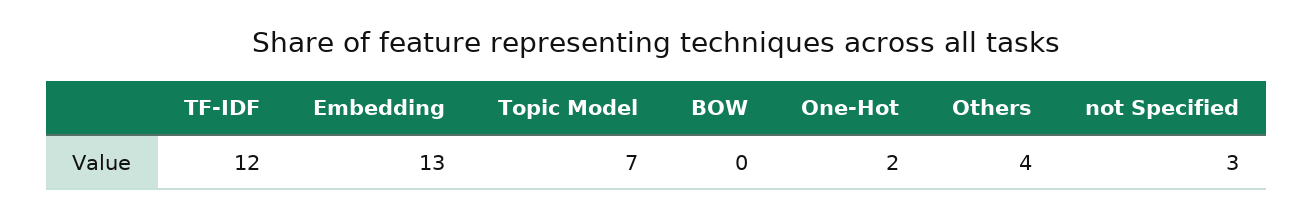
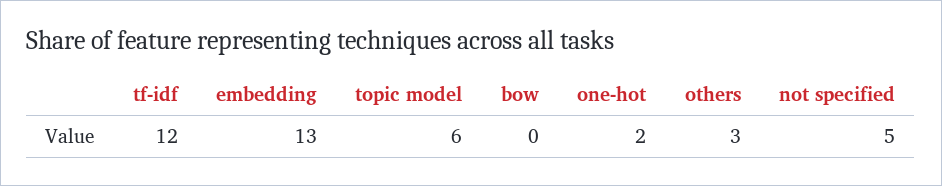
  {
    "TF-IDF": 12,
    "Embedding": 13,
-   "Topic Model": 7,
+   "Topic Model": 6,
    "BOW": 0,
    "One-Hot": 2,
-   "Others": 4,
+   "Others": 3,
-   "not Specified": 3
+   "not Specified": 5
  }

